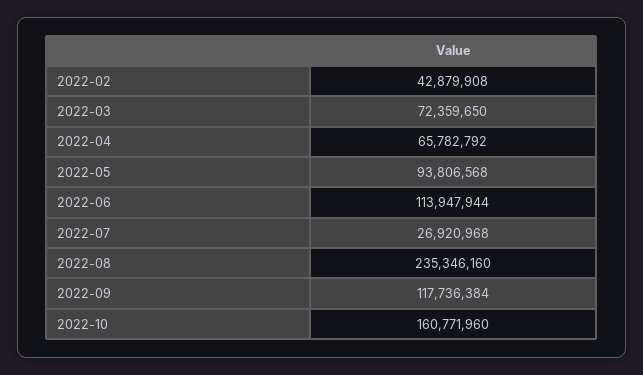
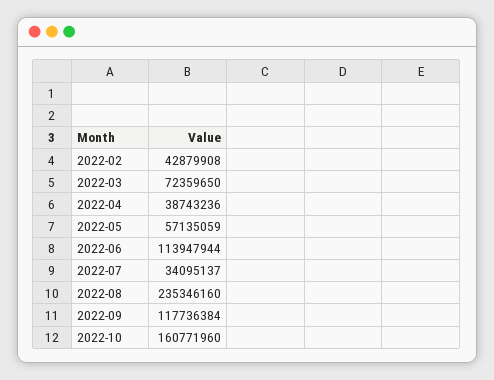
  {
    "2022-02": 42879908,
    "2022-03": 72359650,
-   "2022-04": 65782792,
+   "2022-04": 38743236,
-   "2022-05": 93806568,
+   "2022-05": 57135059,
    "2022-06": 113947944,
-   "2022-07": 26920968,
+   "2022-07": 34095137,
    "2022-08": 235346160,
    "2022-09": 117736384,
    "2022-10": 160771960
  }

